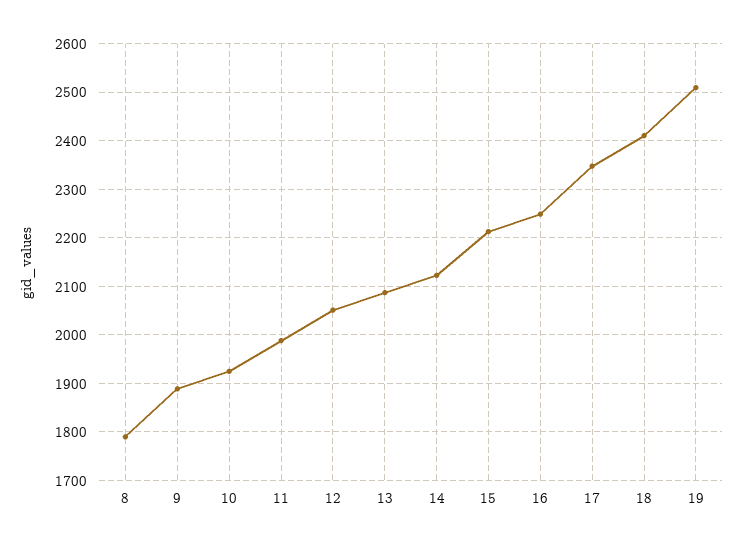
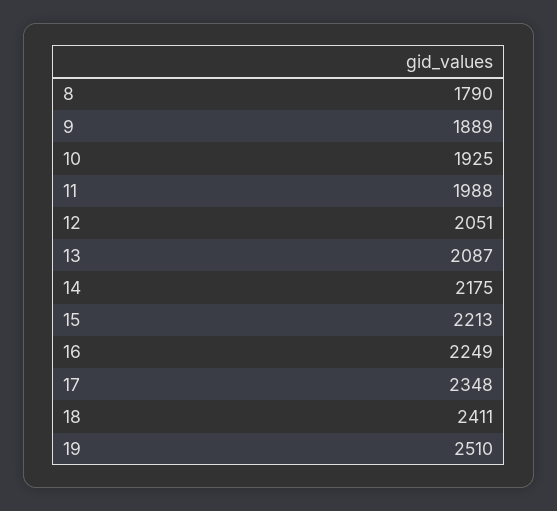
  {
    "8": 1790,
    "9": 1889,
    "10": 1925,
    "11": 1988,
    "12": 2051,
    "13": 2087,
-   "14": 2120,
+   "14": 2175,
    "15": 2213,
    "16": 2249,
    "17": 2348,
    "18": 2411,
    "19": 2510
  }

